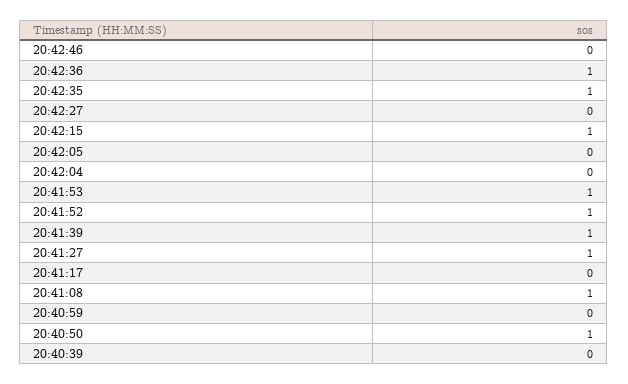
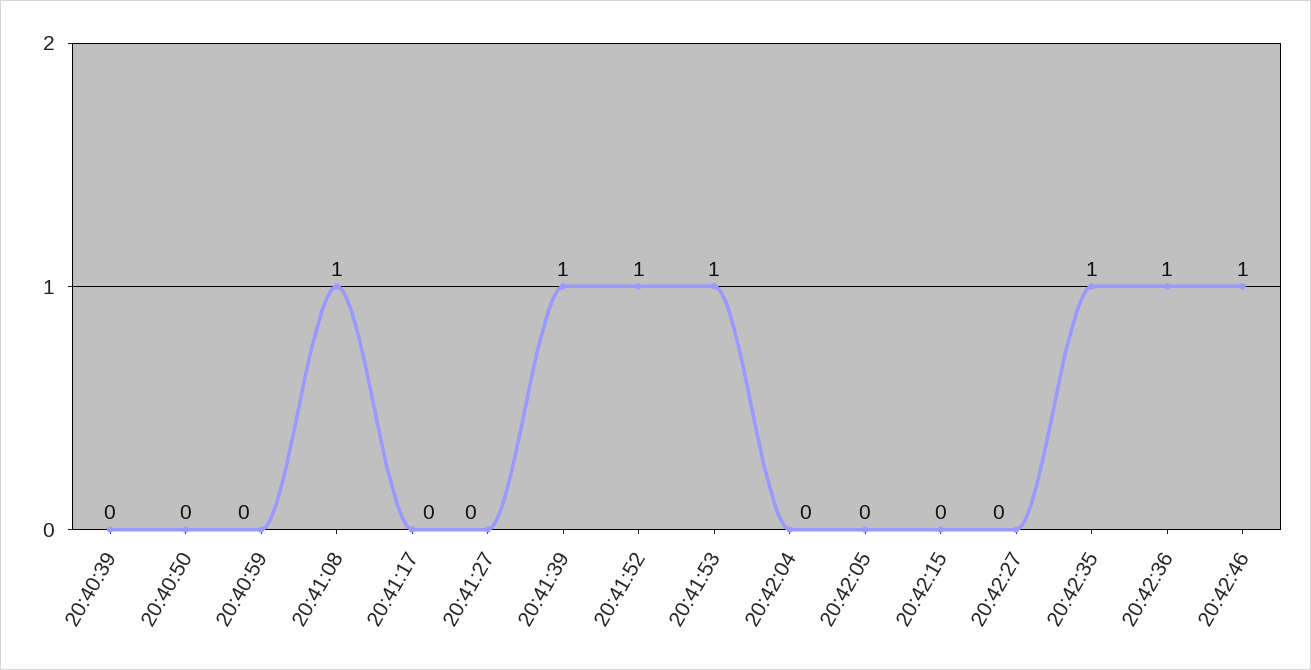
  {
-   "20:42:46": 0,
+   "20:42:46": 1,
    "20:42:36": 1,
    "20:42:35": 1,
    "20:42:27": 0,
-   "20:42:15": 1,
+   "20:42:15": 0,
    "20:42:05": 0,
    "20:42:04": 0,
    "20:41:53": 1,
    "20:41:52": 1,
    "20:41:39": 1,
-   "20:41:27": 1,
+   "20:41:27": 0,
    "20:41:17": 0,
    "20:41:08": 1,
    "20:40:59": 0,
-   "20:40:50": 1,
+   "20:40:50": 0,
    "20:40:39": 0
  }

